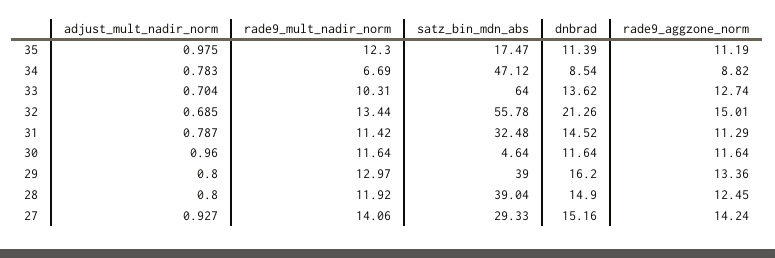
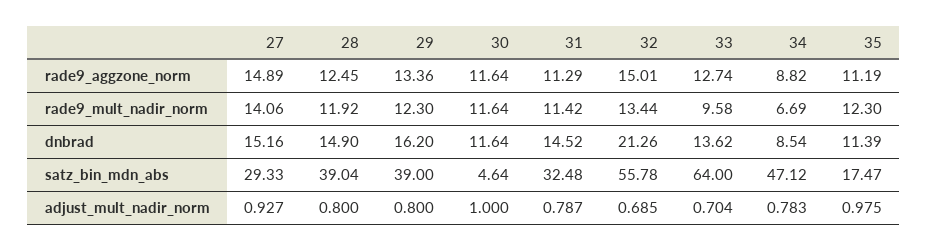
  {
    "adjust_mult_nadir_norm": {
      "35": 0.975,
      "34": 0.783,
      "33": 0.704,
      "32": 0.685,
      "31": 0.787,
-     "30": 0.96,
+     "30": 1,
      "29": 0.8,
      "28": 0.8,
      "27": 0.927
    },
    "rade9_mult_nadir_norm": {
      "35": 12.3,
      "34": 6.69,
-     "33": 10.31,
+     "33": 9.58,
      "32": 13.44,
      "31": 11.42,
      "30": 11.64,
-     "29": 12.97,
+     "29": 12.3,
      "28": 11.92,
      "27": 14.06
    },
    "satz_bin_mdn_abs": {
      "35": 17.47,
      "34": 47.12,
      "33": 64,
      "32": 55.78,
      "31": 32.48,
      "30": 4.64,
      "29": 39,
      "28": 39.04,
      "27": 29.33
    },
    "dnbrad": {
      "35": 11.39,
      "34": 8.54,
      "33": 13.62,
      "32": 21.26,
      "31": 14.52,
      "30": 11.64,
      "29": 16.2,
      "28": 14.9,
      "27": 15.16
    },
    "rade9_aggzone_norm": {
      "35": 11.19,
      "34": 8.82,
      "33": 12.74,
      "32": 15.01,
      "31": 11.29,
      "30": 11.64,
      "29": 13.36,
      "28": 12.45,
-     "27": 14.24
+     "27": 14.89
    }
  }

